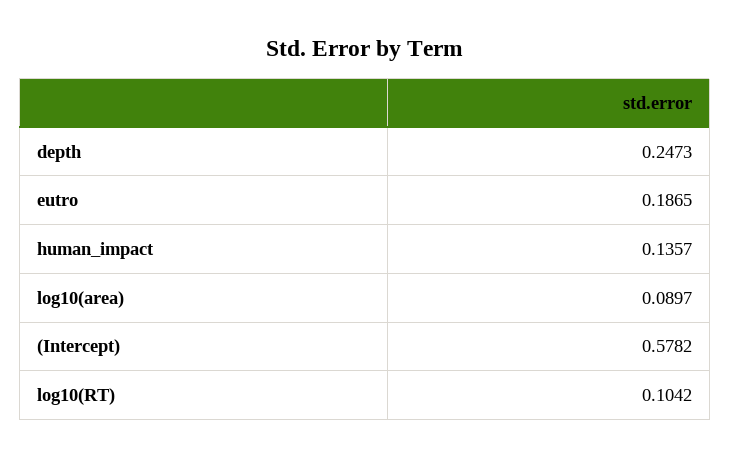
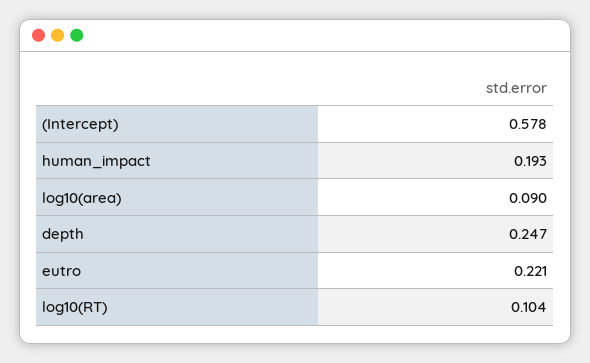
  {
    "depth": 0.2473,
-   "eutro": 0.1865,
+   "eutro": 0.221,
-   "human_impact": 0.1357,
+   "human_impact": 0.193,
    "log10(area)": 0.0897,
    "(Intercept)": 0.5782,
    "log10(RT)": 0.1042
  }

